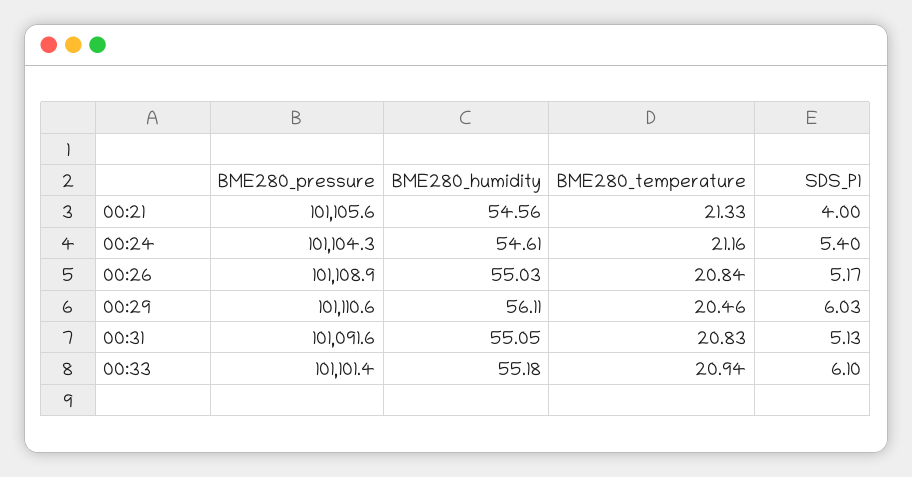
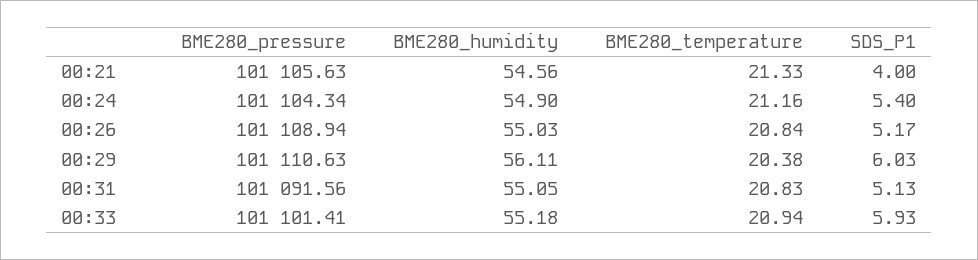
  {
    "BME280_pressure": {
      "00:21": 101105.63,
      "00:24": 101104.34,
      "00:26": 101108.94,
      "00:29": 101110.63,
      "00:31": 101091.56,
      "00:33": 101101.41
    },
    "BME280_humidity": {
      "00:21": 54.56,
-     "00:24": 54.61,
+     "00:24": 54.9,
      "00:26": 55.03,
      "00:29": 56.11,
      "00:31": 55.05,
      "00:33": 55.18
    },
    "BME280_temperature": {
      "00:21": 21.33,
      "00:24": 21.16,
      "00:26": 20.84,
-     "00:29": 20.46,
+     "00:29": 20.38,
      "00:31": 20.83,
      "00:33": 20.94
    },
    "SDS_P1": {
      "00:21": 4,
      "00:24": 5.4,
      "00:26": 5.17,
      "00:29": 6.03,
      "00:31": 5.13,
-     "00:33": 6.1
+     "00:33": 5.93
    }
  }

